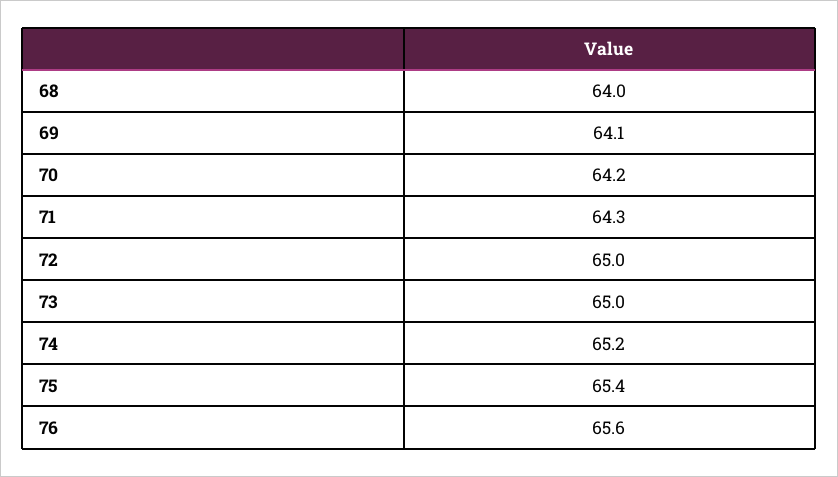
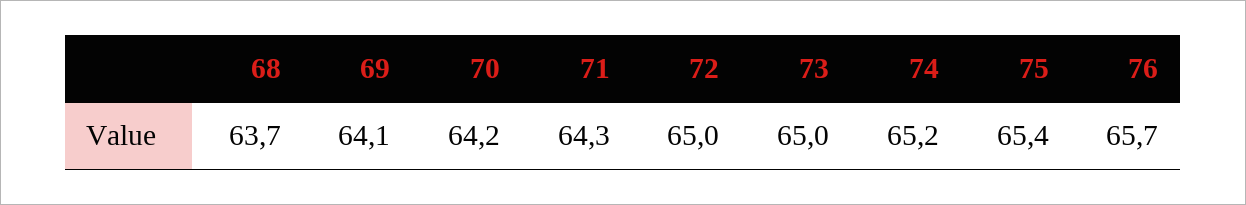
  {
-   "68": 64,
+   "68": 63.7,
    "69": 64.1,
    "70": 64.2,
    "71": 64.3,
    "72": 65,
    "73": 65,
    "74": 65.2,
    "75": 65.4,
-   "76": 65.6
+   "76": 65.7
  }

